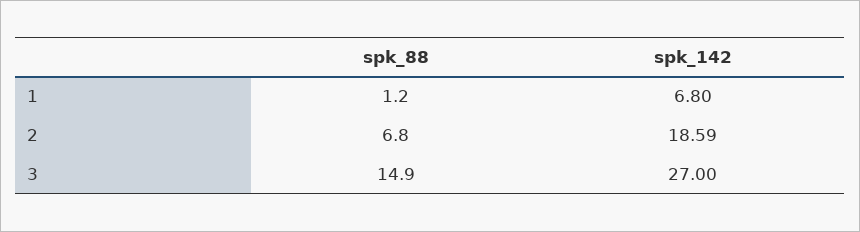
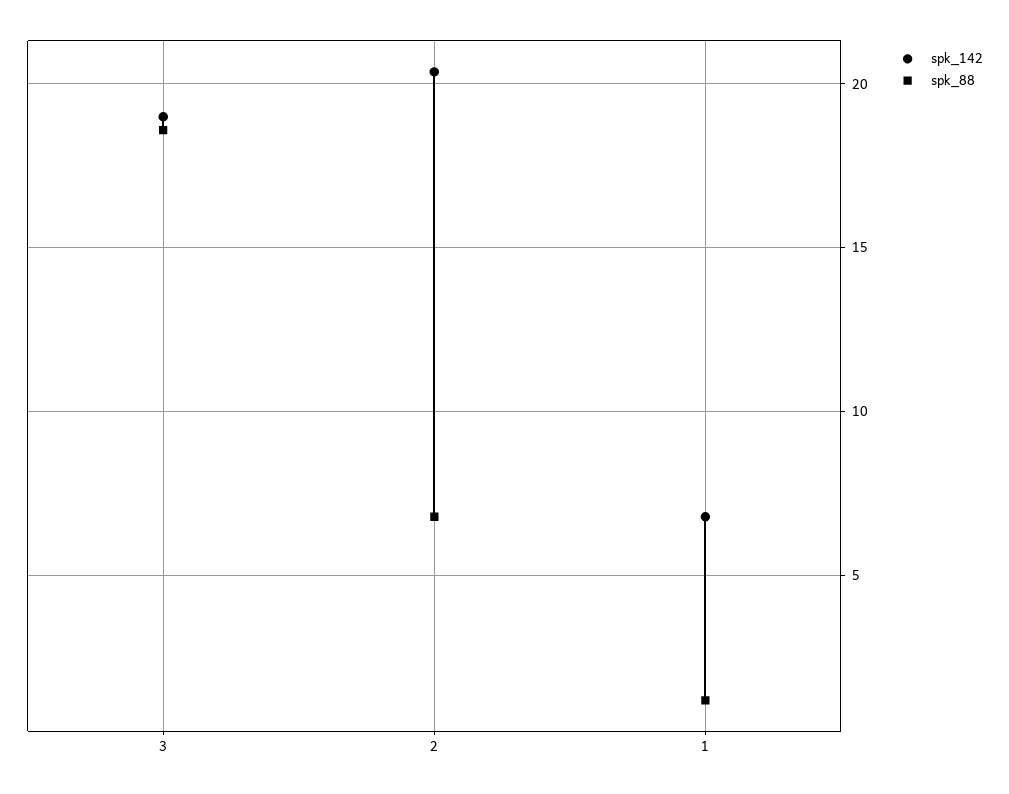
  {
    "spk_88": {
      "1": 1.2,
      "2": 6.8,
-     "3": 14.9
+     "3": 18.5
    },
    "spk_142": {
      "1": 6.8,
-     "2": 18.59,
+     "2": 20.5,
-     "3": 27
+     "3": 19
    }
  }

